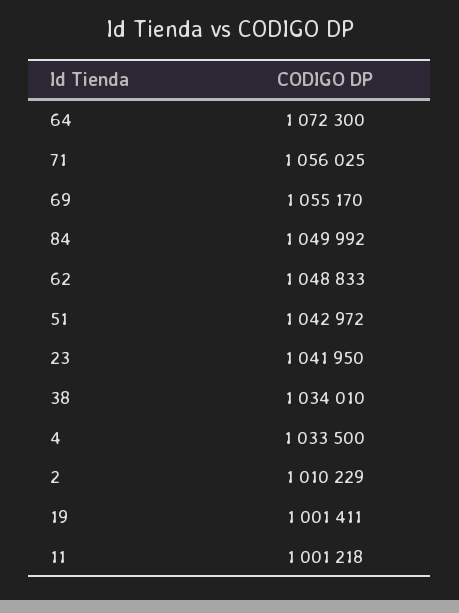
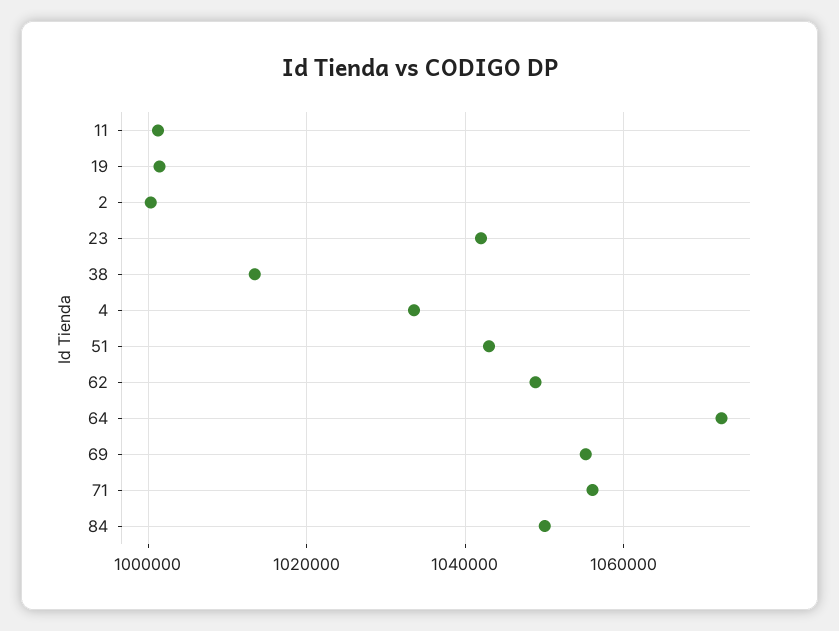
  {
    "64": 1072300,
    "71": 1056025,
    "69": 1055170,
    "84": 1049992,
    "62": 1048833,
    "51": 1042972,
    "23": 1041950,
-   "38": 1034010,
+   "38": 1014000,
    "4": 1033500,
-   "2": 1010229,
+   "2": 1000000,
    "19": 1001411,
    "11": 1001218
  }

